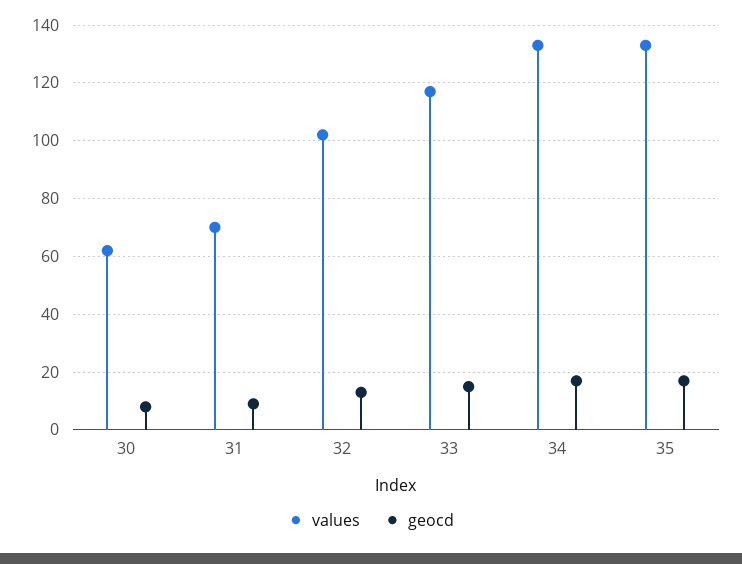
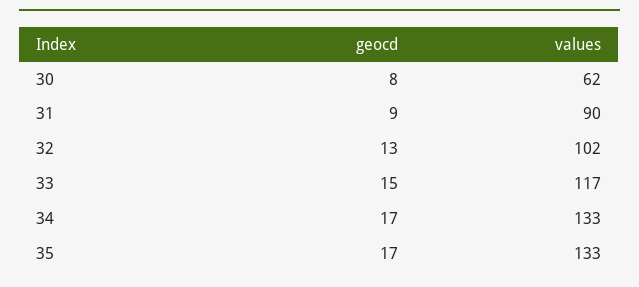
  {
    "values": {
      "30": 62,
-     "31": 70,
+     "31": 90,
      "32": 102,
      "33": 117,
      "34": 133,
      "35": 133
    },
    "geocd": {
      "30": 8,
      "31": 9,
      "32": 13,
      "33": 15,
      "34": 17,
      "35": 17
    }
  }

